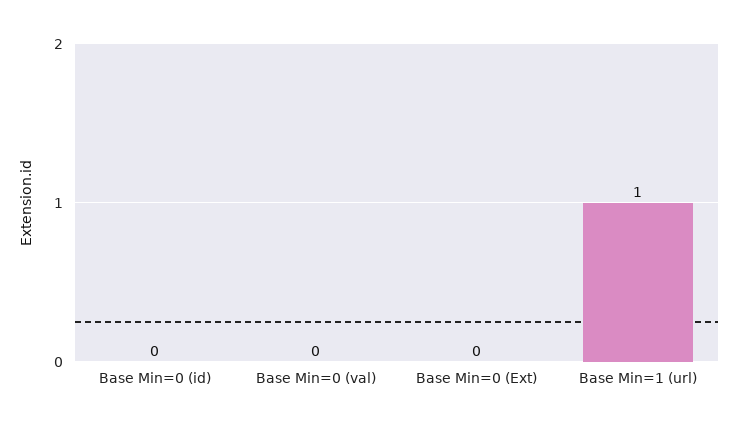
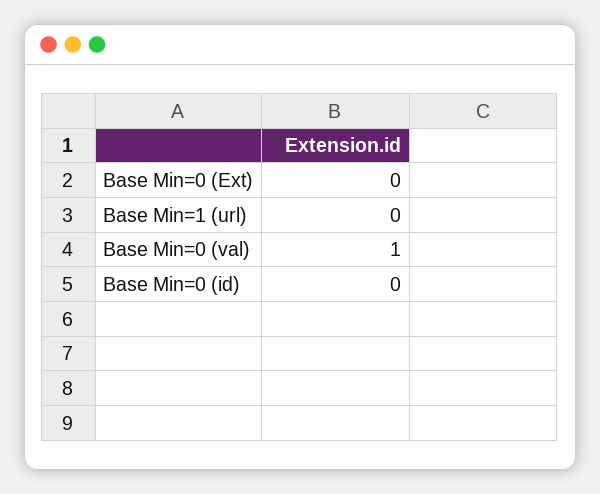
  {
    "Base Min=0 (id)": 0,
-   "Base Min=0 (val)": 0,
+   "Base Min=0 (val)": 1,
    "Base Min=0 (Ext)": 0,
-   "Base Min=1 (url)": 1
+   "Base Min=1 (url)": 0
  }

